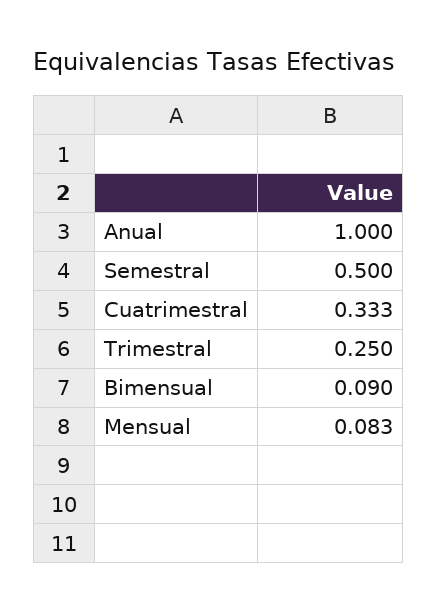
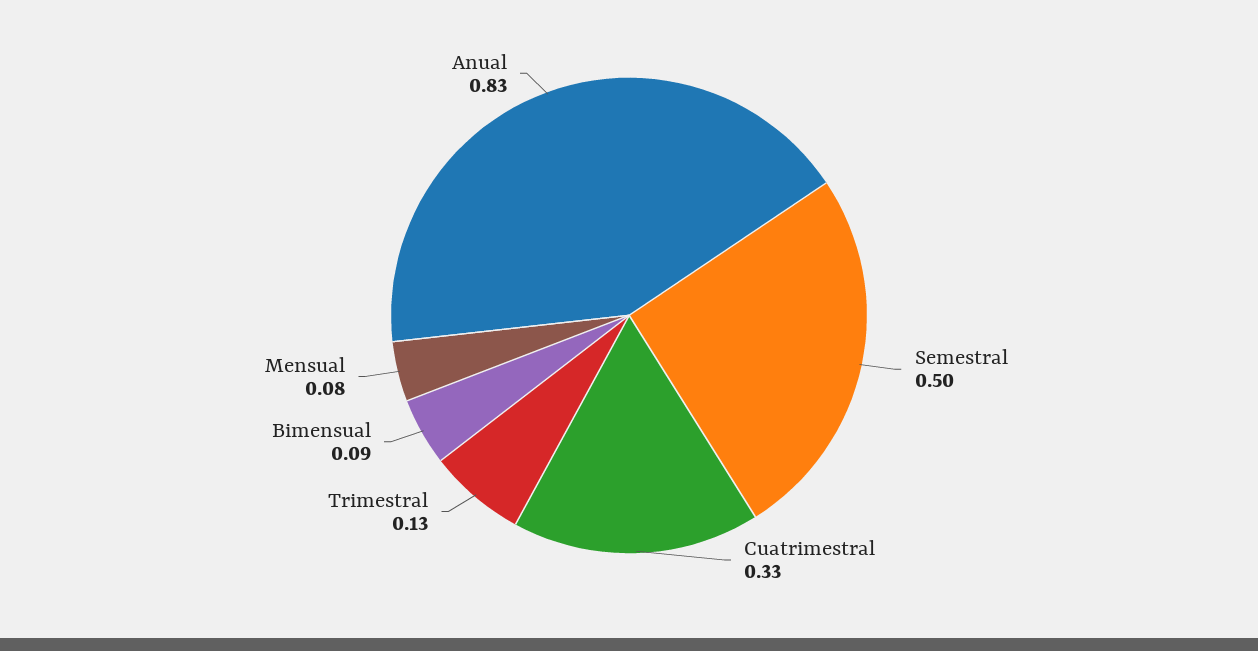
  {
-   "Anual": 1,
+   "Anual": 0.83,
    "Semestral": 0.5,
    "Cuatrimestral": 0.333,
-   "Trimestral": 0.25,
+   "Trimestral": 0.13,
    "Bimensual": 0.09,
    "Mensual": 0.083
  }

